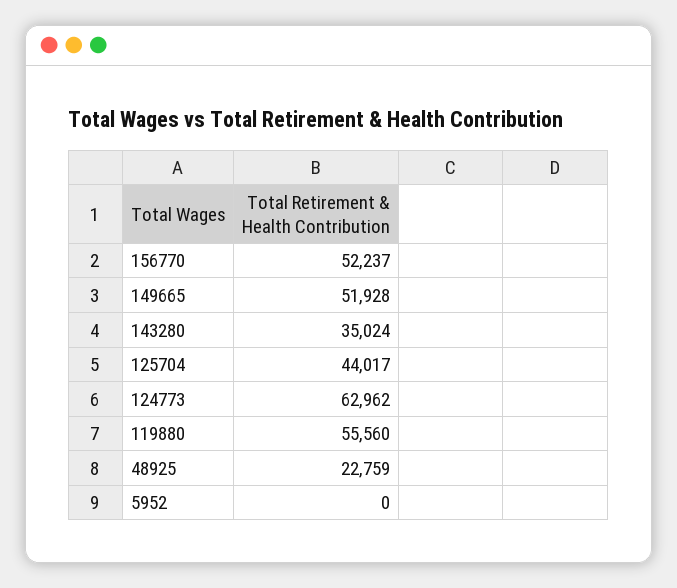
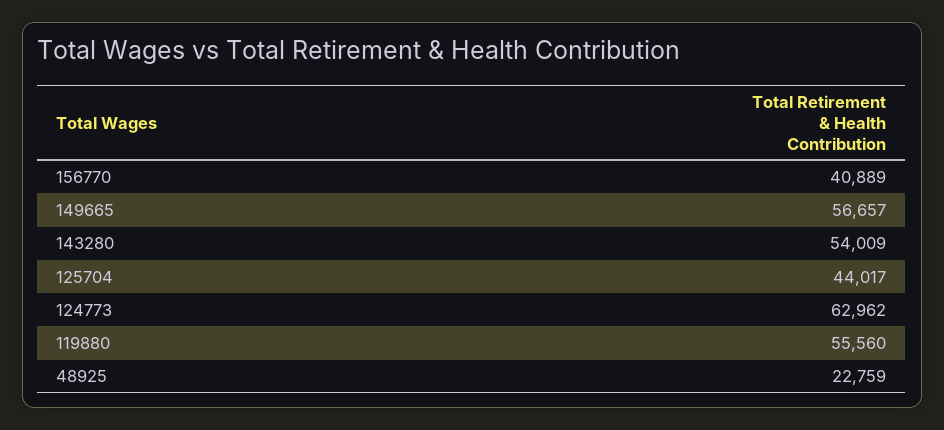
  {
-   "156770": 52237,
+   "156770": 40889,
-   "149665": 51928,
+   "149665": 56657,
-   "143280": 35024,
+   "143280": 54009,
    "125704": 44017,
    "124773": 62962,
    "119880": 55560,
-   "48925": 22759,
+   "48925": 22759
-   "5952": 0
  }

